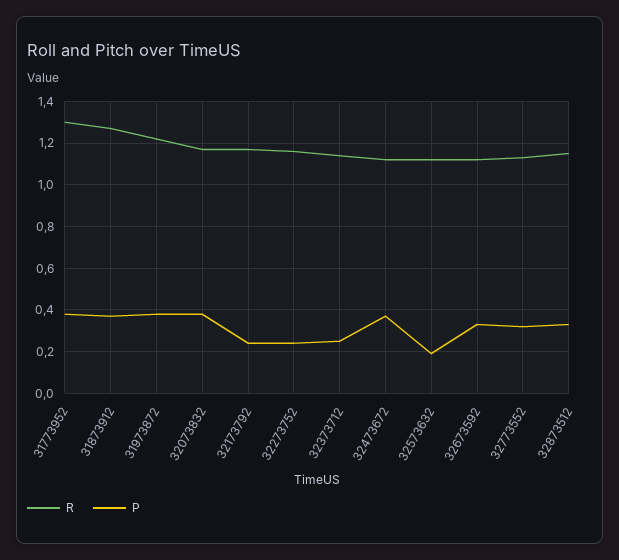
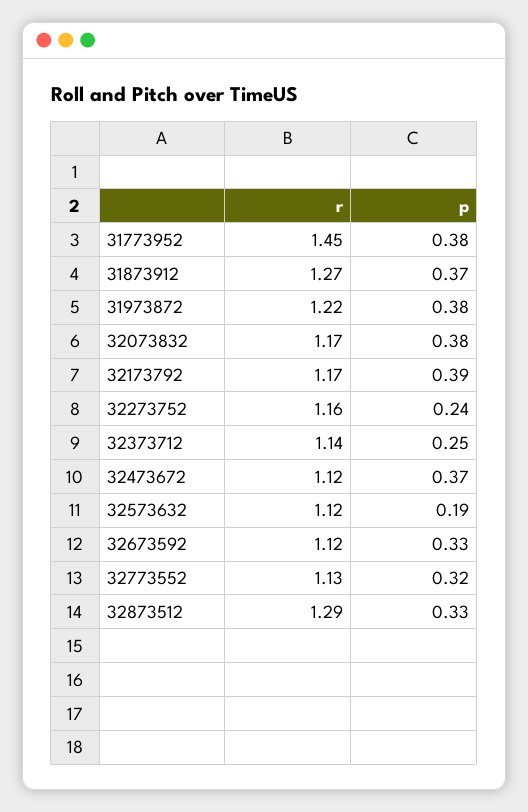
  {
    "R": {
-     "31773952": 1.3,
+     "31773952": 1.45,
      "31873912": 1.27,
      "31973872": 1.22,
      "32073832": 1.17,
      "32173792": 1.17,
      "32273752": 1.16,
      "32373712": 1.14,
      "32473672": 1.12,
      "32573632": 1.12,
      "32673592": 1.12,
      "32773552": 1.13,
-     "32873512": 1.15
+     "32873512": 1.29
    },
    "P": {
      "31773952": 0.38,
      "31873912": 0.37,
      "31973872": 0.38,
      "32073832": 0.38,
-     "32173792": 0.25,
+     "32173792": 0.39,
      "32273752": 0.24,
      "32373712": 0.25,
      "32473672": 0.37,
      "32573632": 0.19,
      "32673592": 0.33,
      "32773552": 0.32,
      "32873512": 0.33
    }
  }

